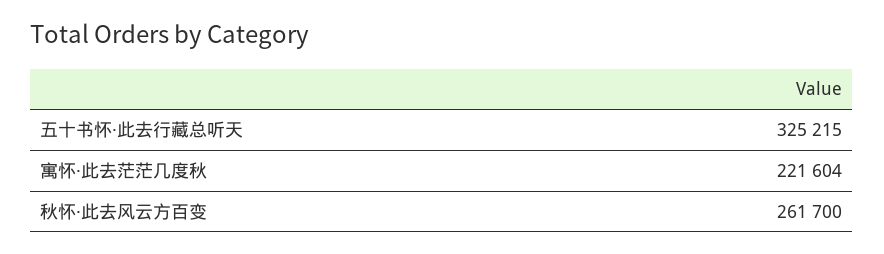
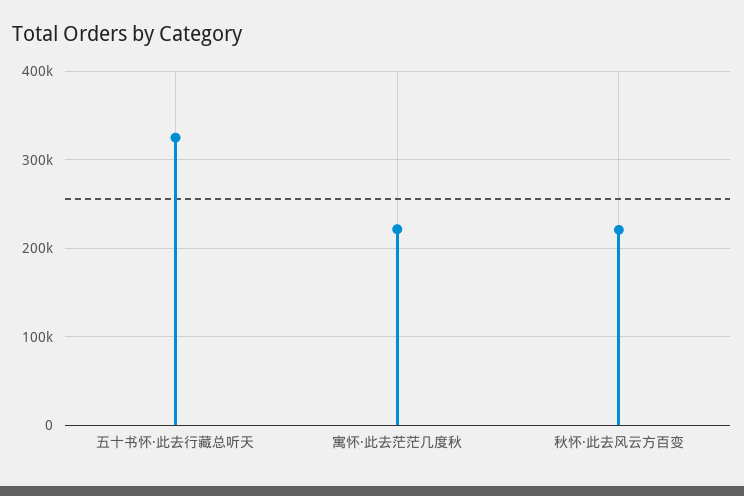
  {
    "五十书怀·此去行藏总听天": 325215,
    "寓怀·此去茫茫几度秋": 221604,
-   "秋怀·此去风云方百变": 261700
+   "秋怀·此去风云方百变": 220000
  }

